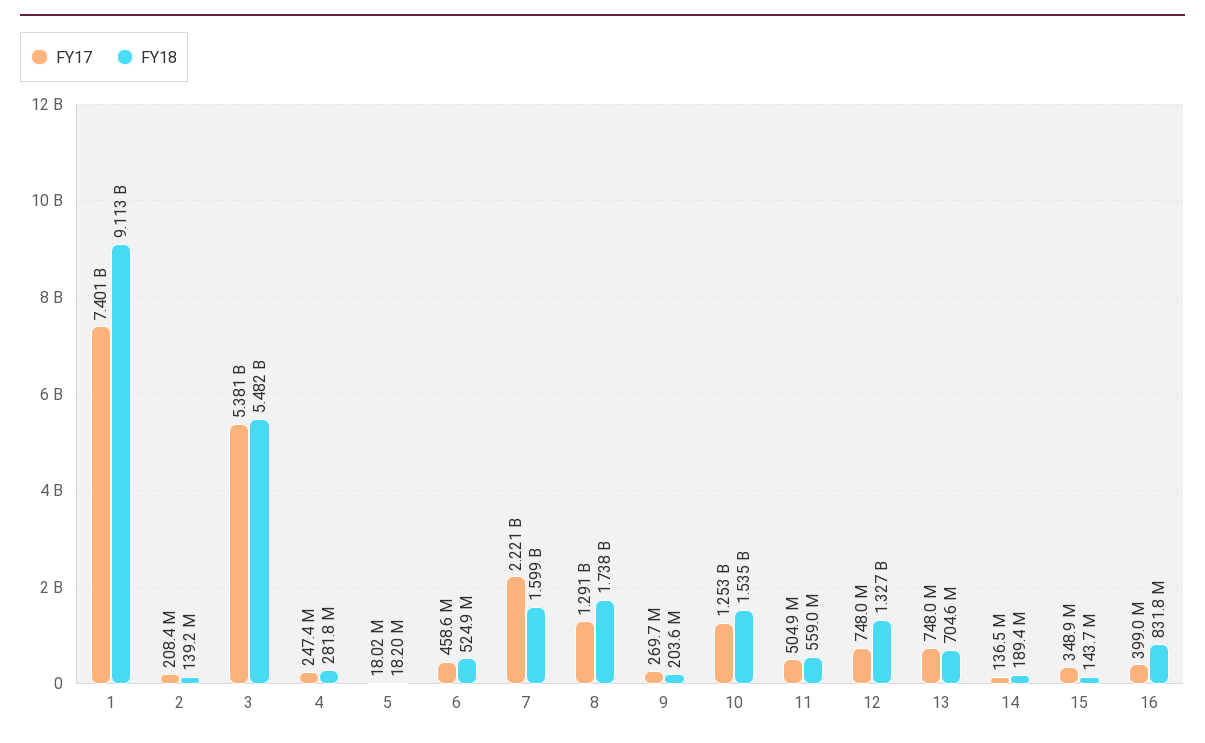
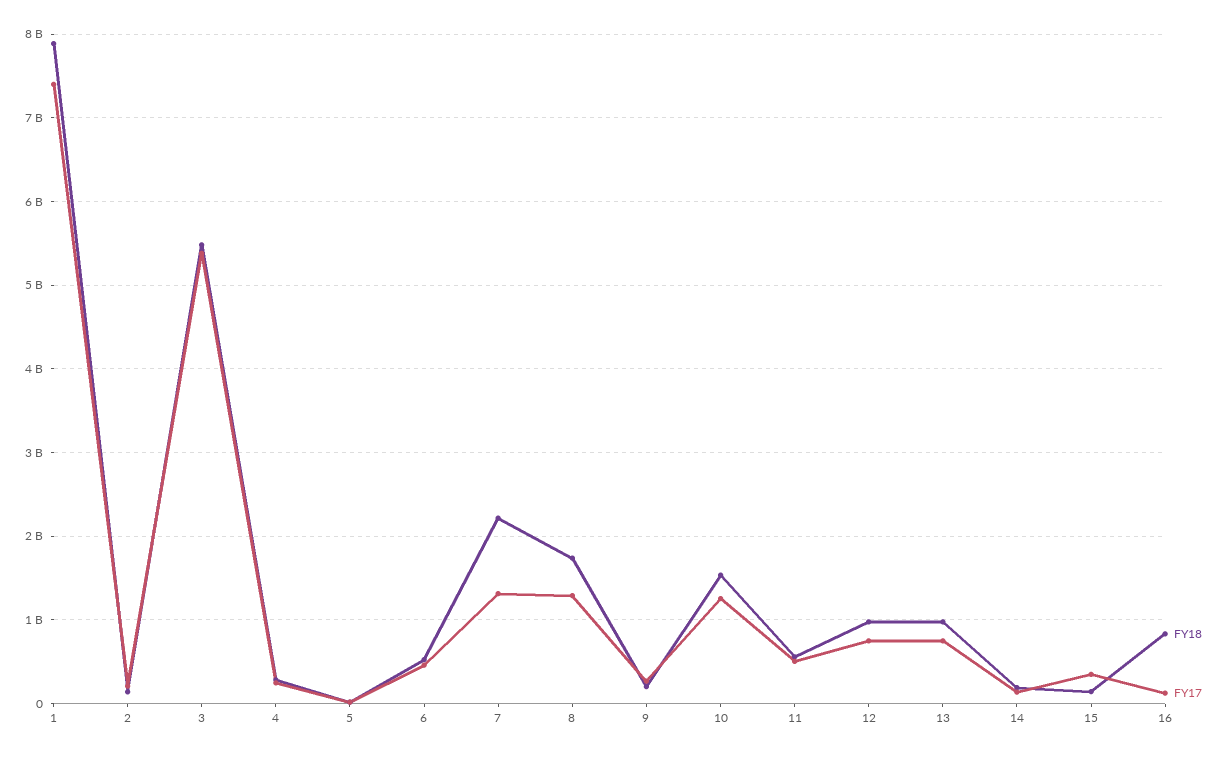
  {
    "FY17": {
      "1": 7401000000,
      "2": 208400000,
      "3": 5381000000,
      "4": 247400000,
      "5": 18020000,
      "6": 458600000,
-     "7": 2221000000,
+     "7": 1300000000,
      "8": 1291000000,
      "9": 269700000,
      "10": 1253000000,
      "11": 504900000,
      "12": 748000000,
      "13": 748000000,
      "14": 136500000,
      "15": 348900000,
-     "16": 399000000
+     "16": 100000000
    },
    "FY18": {
-     "1": 9113000000,
+     "1": 7900000000,
      "2": 139200000,
      "3": 5482000000,
      "4": 281800000,
      "5": 18200000,
      "6": 524900000,
-     "7": 1599000000,
+     "7": 2200000000,
      "8": 1738000000,
      "9": 203600000,
      "10": 1535000000,
      "11": 559000000,
-     "12": 1327000000,
+     "12": 1000000000,
-     "13": 704600000,
+     "13": 1000000000,
      "14": 189400000,
      "15": 143700000,
      "16": 831800000
    }
  }

